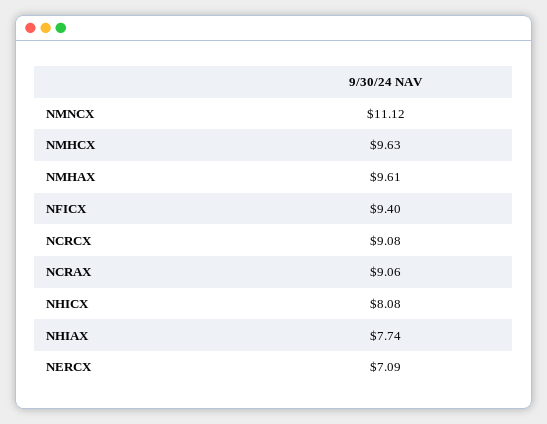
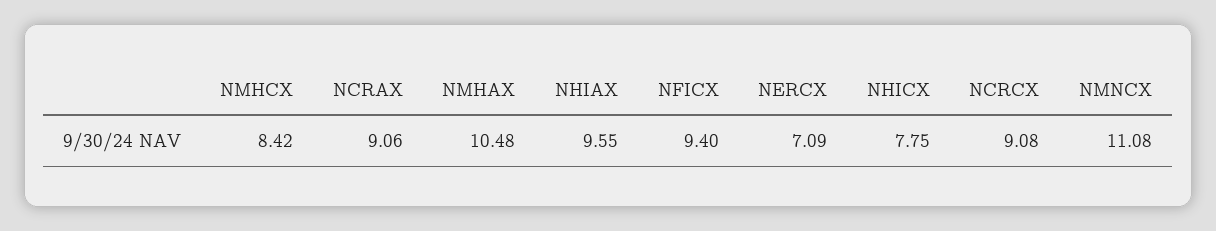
  {
-   "NMNCX": 11.12,
+   "NMNCX": 11.08,
-   "NMHCX": 9.63,
+   "NMHCX": 8.42,
-   "NMHAX": 9.61,
+   "NMHAX": 10.48,
    "NFICX": 9.4,
    "NCRCX": 9.08,
    "NCRAX": 9.06,
-   "NHICX": 8.08,
+   "NHICX": 7.75,
-   "NHIAX": 7.74,
+   "NHIAX": 9.55,
    "NERCX": 7.09
  }

